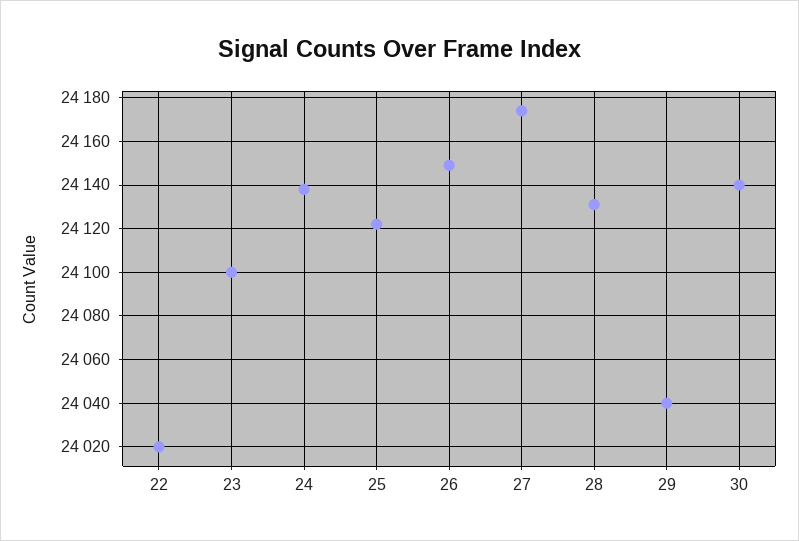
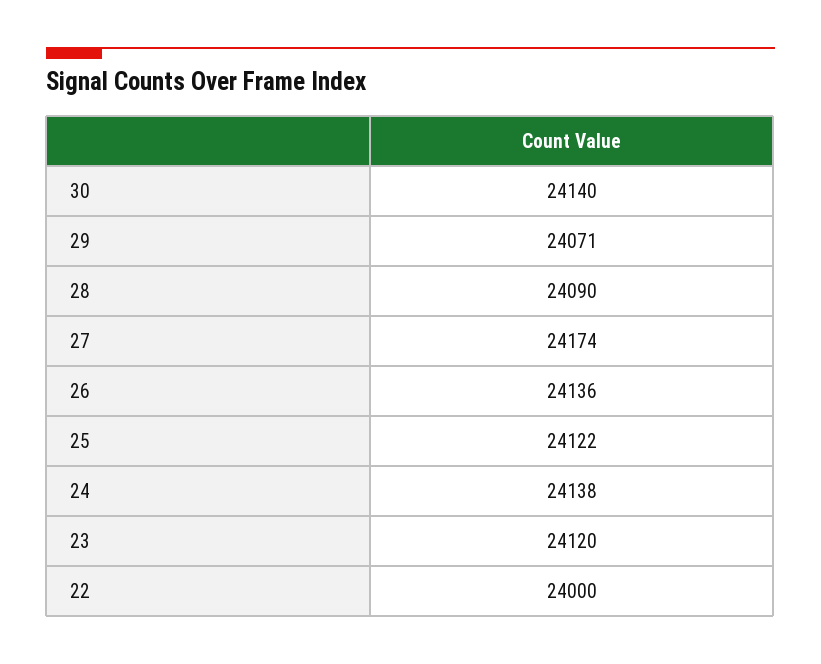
  {
-   "22": 24020,
+   "22": 24000,
-   "23": 24100,
+   "23": 24120,
    "24": 24138,
    "25": 24122,
-   "26": 24150,
+   "26": 24136,
    "27": 24174,
-   "28": 24130,
+   "28": 24090,
-   "29": 24040,
+   "29": 24071,
    "30": 24140
  }

